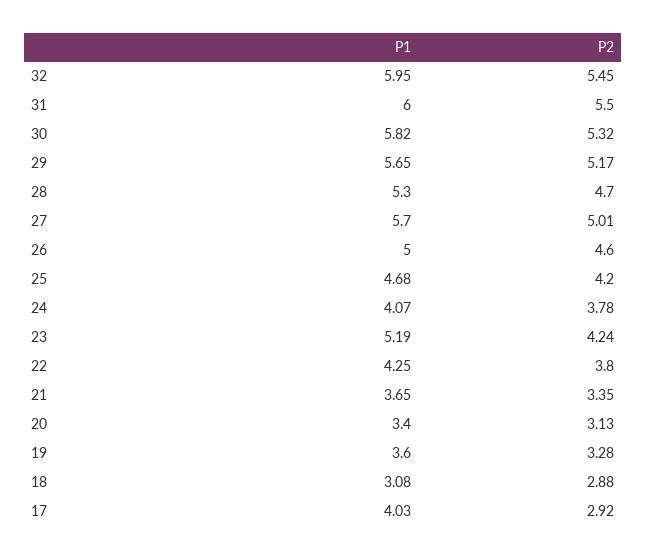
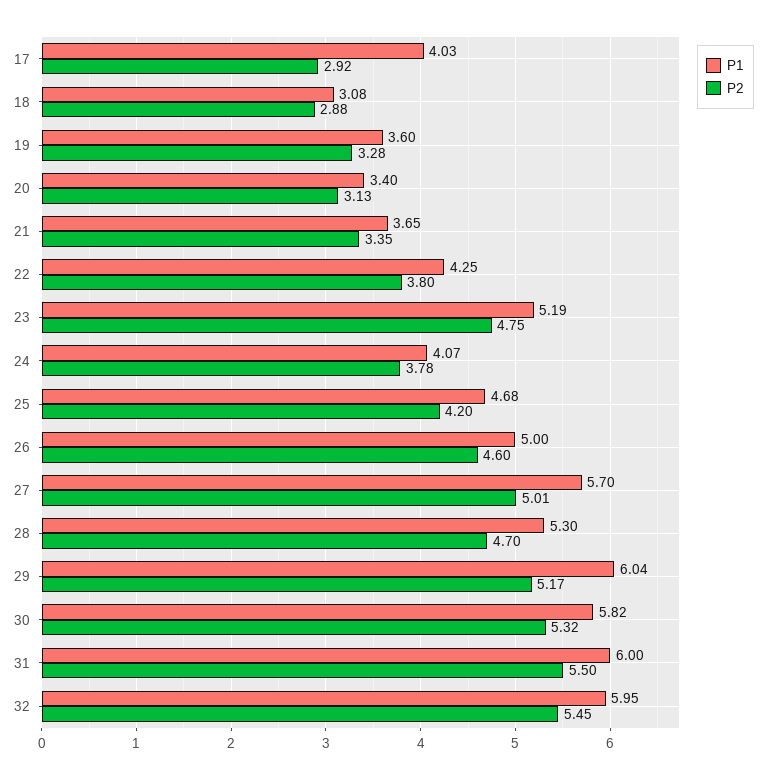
  {
    "P1": {
      "32": 5.95,
      "31": 6,
      "30": 5.82,
-     "29": 5.65,
+     "29": 6.04,
      "28": 5.3,
      "27": 5.7,
      "26": 5,
      "25": 4.68,
      "24": 4.07,
      "23": 5.19,
      "22": 4.25,
      "21": 3.65,
      "20": 3.4,
      "19": 3.6,
      "18": 3.08,
      "17": 4.03
    },
    "P2": {
      "32": 5.45,
      "31": 5.5,
      "30": 5.32,
      "29": 5.17,
      "28": 4.7,
      "27": 5.01,
      "26": 4.6,
      "25": 4.2,
      "24": 3.78,
-     "23": 4.24,
+     "23": 4.75,
      "22": 3.8,
      "21": 3.35,
      "20": 3.13,
      "19": 3.28,
      "18": 2.88,
      "17": 2.92
    }
  }

